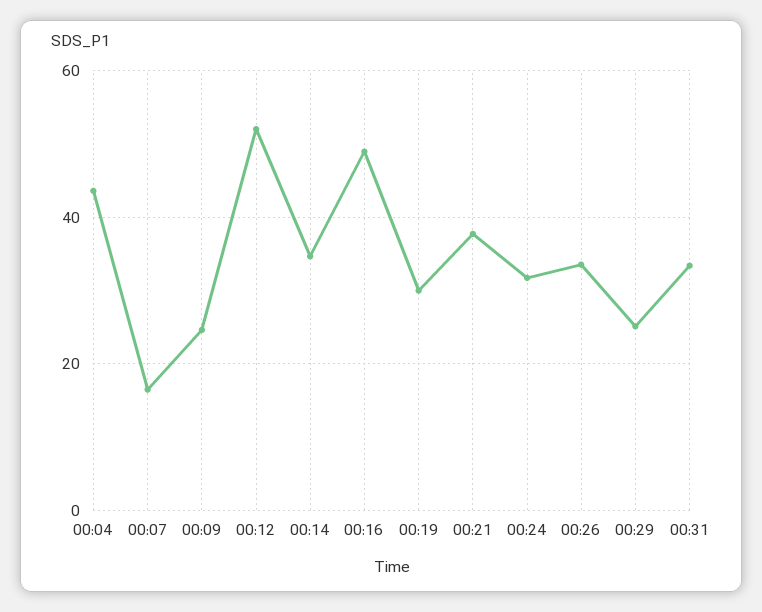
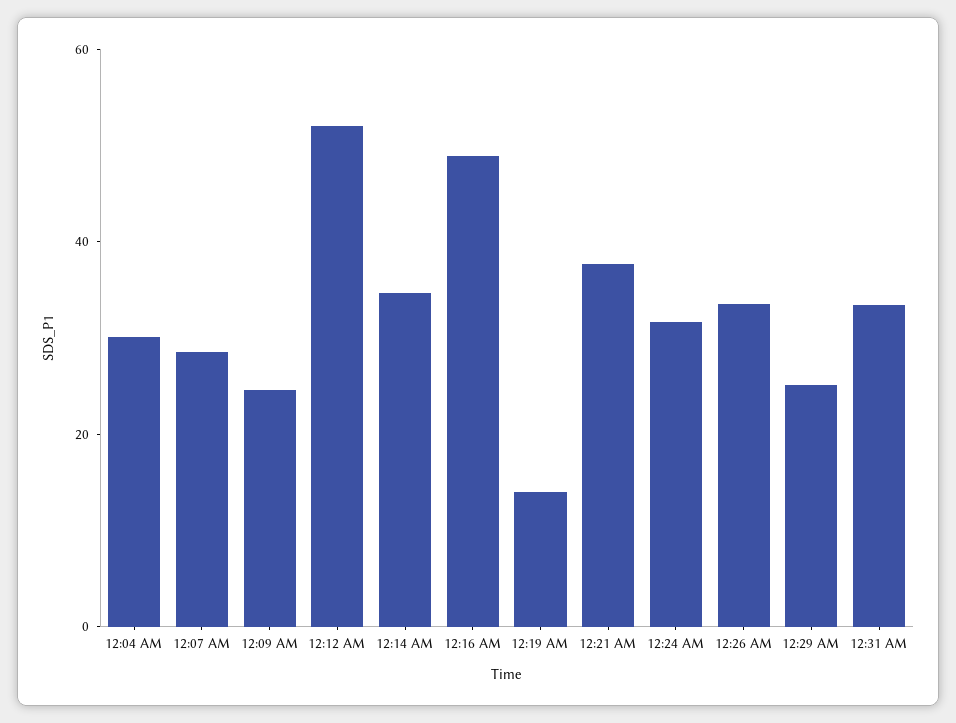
  {
-   "00:04": 44,
+   "00:04": 30,
-   "00:07": 16,
+   "00:07": 30,
    "00:09": 24,
    "00:12": 52,
    "00:14": 34,
    "00:16": 48,
-   "00:19": 30,
+   "00:19": 15,
    "00:21": 38,
    "00:24": 32,
    "00:26": 34,
    "00:29": 26,
    "00:31": 34
  }

